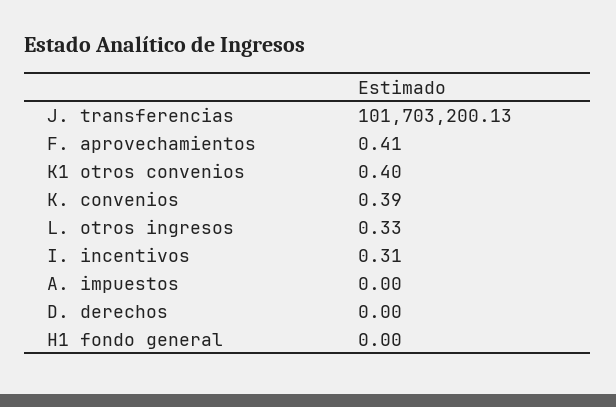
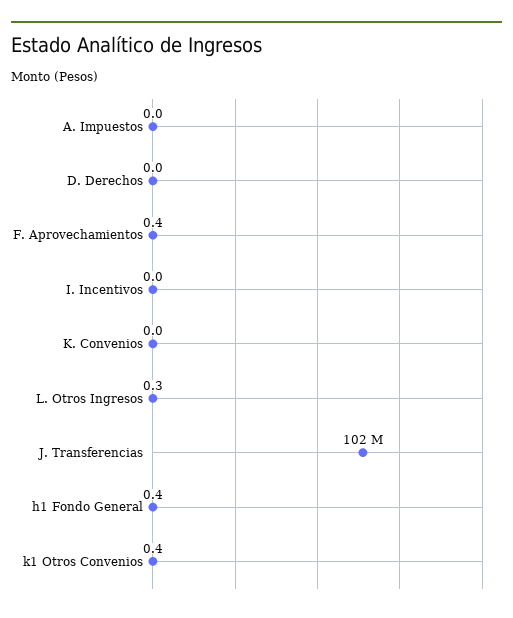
  {
    "J. transferencias": 101703200.13,
    "F. aprovechamientos": 0.41,
    "K1 otros convenios": 0.4,
-   "K. convenios": 0.39,
+   "K. convenios": 0,
    "L. otros ingresos": 0.33,
-   "I. incentivos": 0.31,
+   "I. incentivos": 0,
    "A. impuestos": 0,
    "D. derechos": 0,
-   "H1 fondo general": 0
+   "H1 fondo general": 0.4
  }

